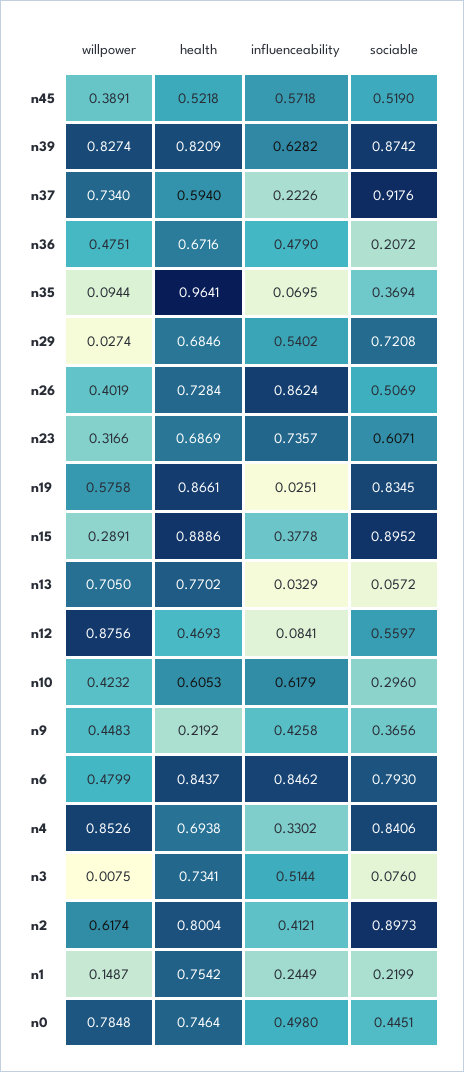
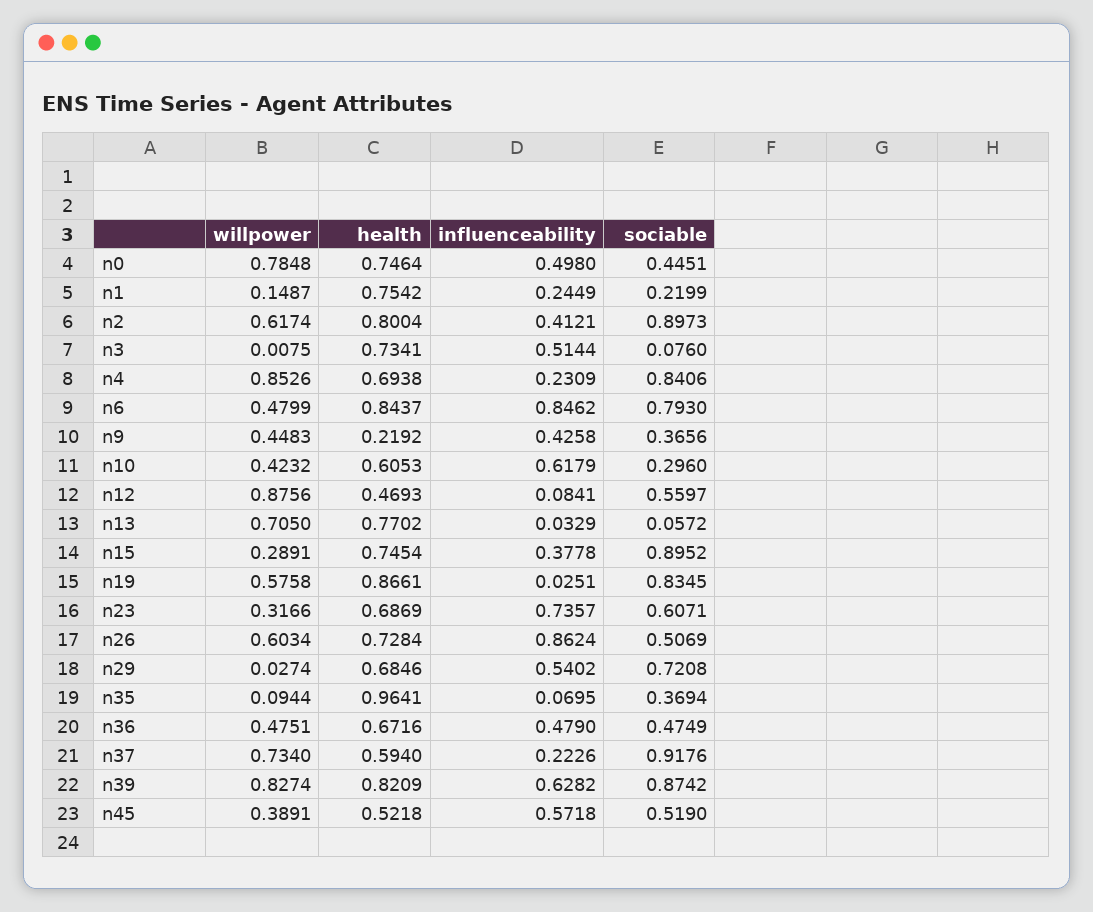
  {
    "willpower": {
      "n45": 0.3891,
      "n39": 0.8274,
      "n37": 0.734,
      "n36": 0.4751,
      "n35": 0.0944,
      "n29": 0.0274,
-     "n26": 0.4019,
+     "n26": 0.6034,
      "n23": 0.3166,
      "n19": 0.5758,
      "n15": 0.2891,
      "n13": 0.705,
      "n12": 0.8756,
      "n10": 0.4232,
      "n9": 0.4483,
      "n6": 0.4799,
      "n4": 0.8526,
      "n3": 0.0075,
      "n2": 0.6174,
      "n1": 0.1487,
      "n0": 0.7848
    },
    "health": {
      "n45": 0.5218,
      "n39": 0.8209,
      "n37": 0.594,
      "n36": 0.6716,
      "n35": 0.9641,
      "n29": 0.6846,
      "n26": 0.7284,
      "n23": 0.6869,
      "n19": 0.8661,
-     "n15": 0.8886,
+     "n15": 0.7454,
      "n13": 0.7702,
      "n12": 0.4693,
      "n10": 0.6053,
      "n9": 0.2192,
      "n6": 0.8437,
      "n4": 0.6938,
      "n3": 0.7341,
      "n2": 0.8004,
      "n1": 0.7542,
      "n0": 0.7464
    },
    "influenceability": {
      "n45": 0.5718,
      "n39": 0.6282,
      "n37": 0.2226,
      "n36": 0.479,
      "n35": 0.0695,
      "n29": 0.5402,
      "n26": 0.8624,
      "n23": 0.7357,
      "n19": 0.0251,
      "n15": 0.3778,
      "n13": 0.0329,
      "n12": 0.0841,
      "n10": 0.6179,
      "n9": 0.4258,
      "n6": 0.8462,
-     "n4": 0.3302,
+     "n4": 0.2309,
      "n3": 0.5144,
      "n2": 0.4121,
      "n1": 0.2449,
      "n0": 0.498
    },
    "sociable": {
      "n45": 0.519,
      "n39": 0.8742,
      "n37": 0.9176,
-     "n36": 0.2072,
+     "n36": 0.4749,
      "n35": 0.3694,
      "n29": 0.7208,
      "n26": 0.5069,
      "n23": 0.6071,
      "n19": 0.8345,
      "n15": 0.8952,
      "n13": 0.0572,
      "n12": 0.5597,
      "n10": 0.296,
      "n9": 0.3656,
      "n6": 0.793,
      "n4": 0.8406,
      "n3": 0.076,
      "n2": 0.8973,
      "n1": 0.2199,
      "n0": 0.4451
    }
  }

